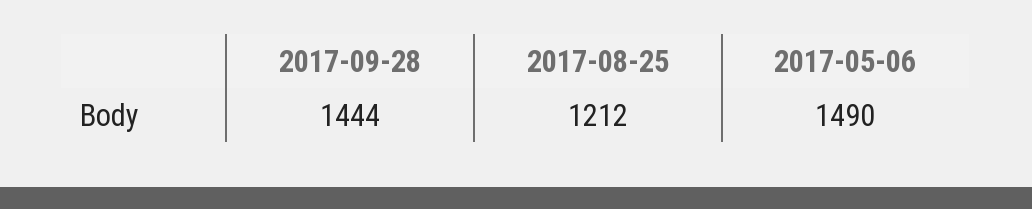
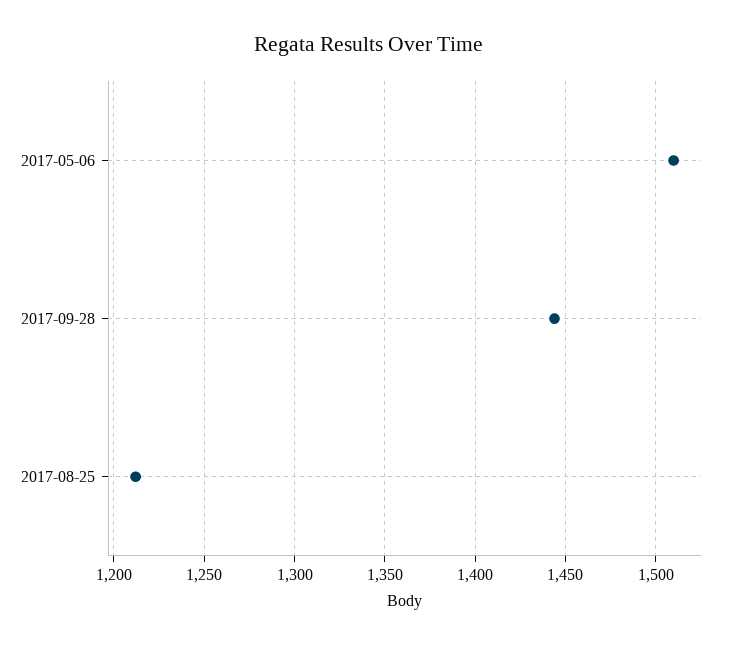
  {
    "2017-09-28": 1444,
    "2017-08-25": 1212,
-   "2017-05-06": 1490
+   "2017-05-06": 1510
  }

